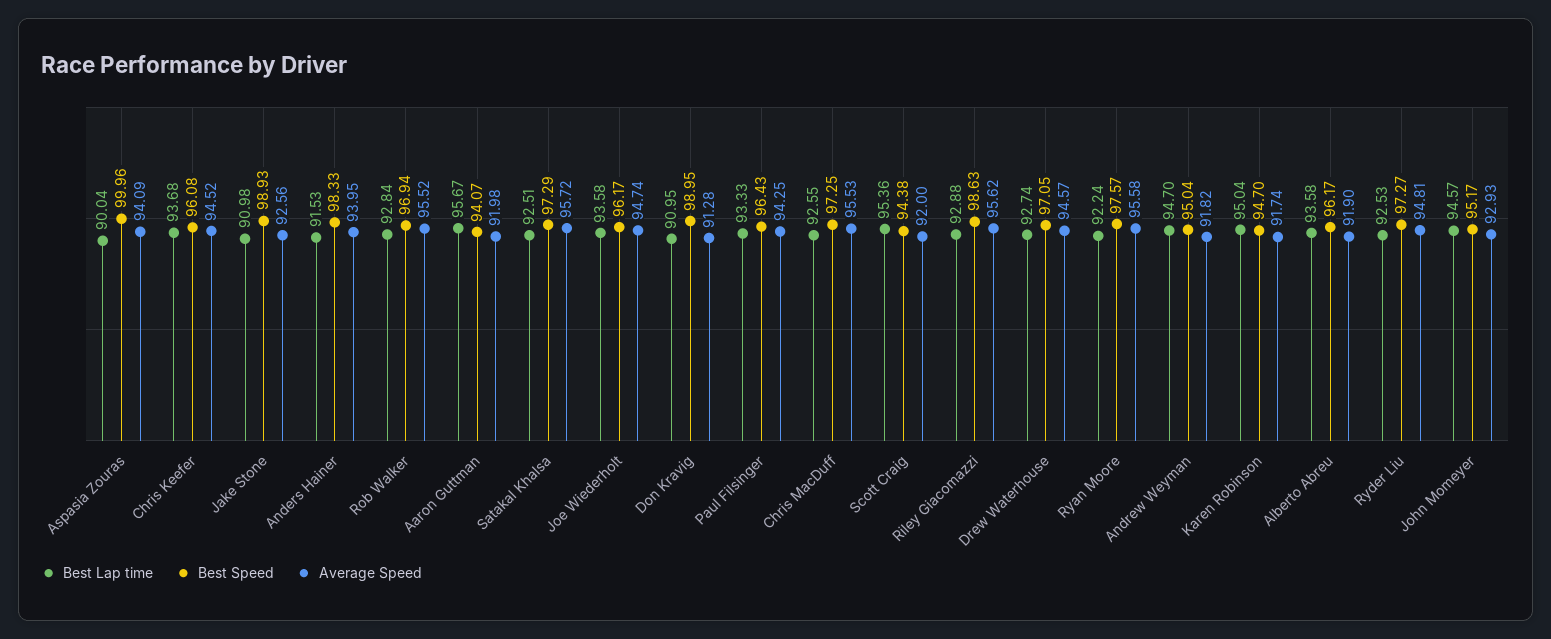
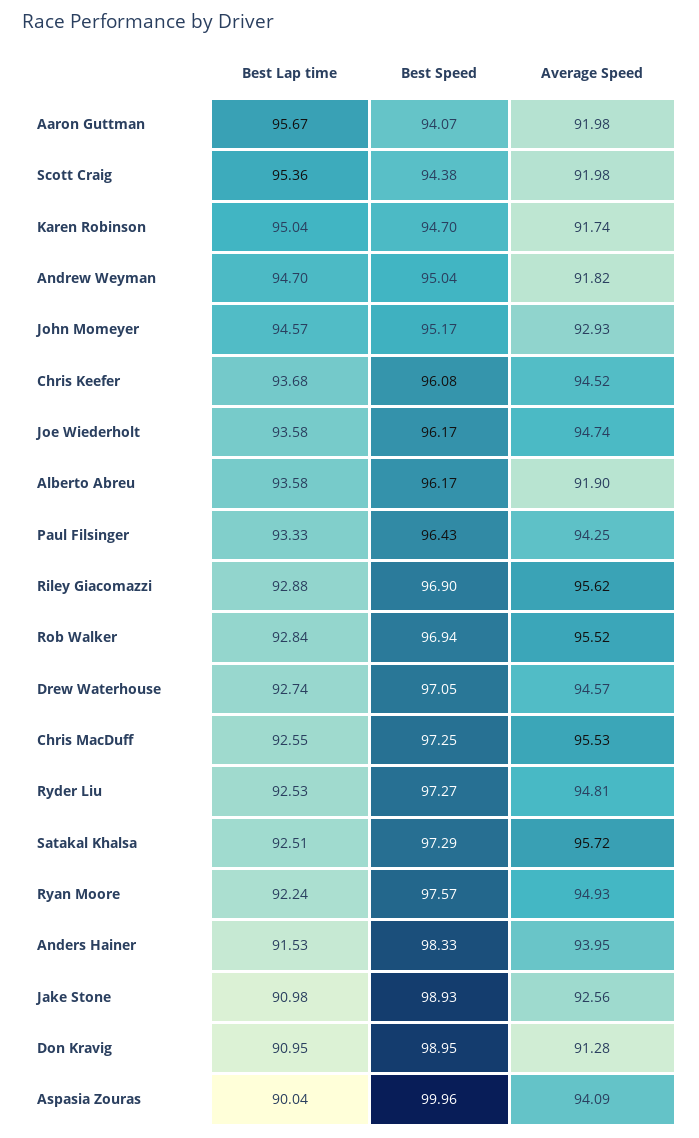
  {
    "Best Lap time": {
      "Aspasia Zouras": 90.04,
      "Chris Keefer": 93.68,
      "Jake Stone": 90.98,
      "Anders Hainer": 91.53,
      "Rob Walker": 92.84,
      "Aaron Guttman": 95.67,
      "Satakal Khalsa": 92.51,
      "Joe Wiederholt": 93.58,
      "Don Kravig": 90.95,
      "Paul Filsinger": 93.33,
      "Chris MacDuff": 92.55,
      "Scott Craig": 95.36,
      "Riley Giacomazzi": 92.88,
      "Drew Waterhouse": 92.74,
      "Ryan Moore": 92.24,
      "Andrew Weyman": 94.7,
      "Karen Robinson": 95.04,
      "Alberto Abreu": 93.58,
      "Ryder Liu": 92.53,
      "John Momeyer": 94.57
    },
    "Best Speed": {
      "Aspasia Zouras": 99.96,
      "Chris Keefer": 96.08,
      "Jake Stone": 98.93,
      "Anders Hainer": 98.33,
      "Rob Walker": 96.94,
      "Aaron Guttman": 94.07,
      "Satakal Khalsa": 97.29,
      "Joe Wiederholt": 96.17,
      "Don Kravig": 98.95,
      "Paul Filsinger": 96.43,
      "Chris MacDuff": 97.25,
      "Scott Craig": 94.38,
-     "Riley Giacomazzi": 98.63,
+     "Riley Giacomazzi": 96.9,
      "Drew Waterhouse": 97.05,
      "Ryan Moore": 97.57,
      "Andrew Weyman": 95.04,
      "Karen Robinson": 94.7,
      "Alberto Abreu": 96.17,
      "Ryder Liu": 97.27,
      "John Momeyer": 95.17
    },
    "Average Speed": {
      "Aspasia Zouras": 94.09,
      "Chris Keefer": 94.52,
      "Jake Stone": 92.56,
      "Anders Hainer": 93.95,
      "Rob Walker": 95.52,
      "Aaron Guttman": 91.98,
      "Satakal Khalsa": 95.72,
      "Joe Wiederholt": 94.74,
      "Don Kravig": 91.28,
      "Paul Filsinger": 94.25,
      "Chris MacDuff": 95.53,
-     "Scott Craig": 92,
+     "Scott Craig": 91.98,
      "Riley Giacomazzi": 95.62,
      "Drew Waterhouse": 94.57,
-     "Ryan Moore": 95.58,
+     "Ryan Moore": 94.93,
      "Andrew Weyman": 91.82,
      "Karen Robinson": 91.74,
      "Alberto Abreu": 91.9,
      "Ryder Liu": 94.81,
      "John Momeyer": 92.93
    }
  }

